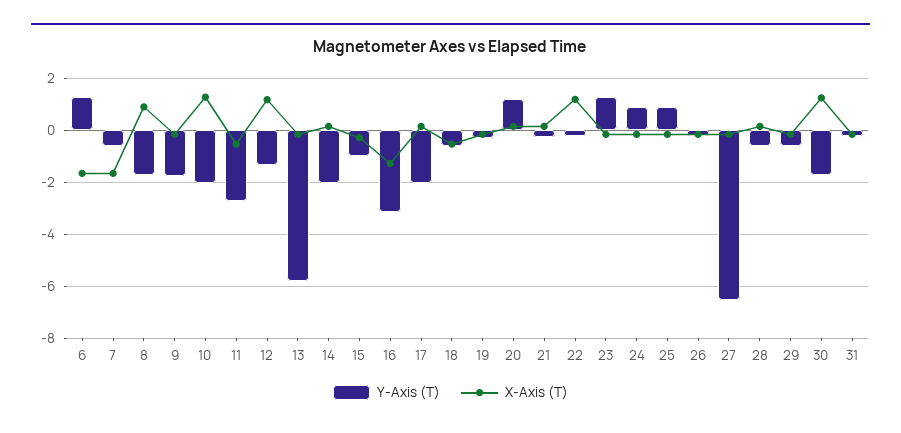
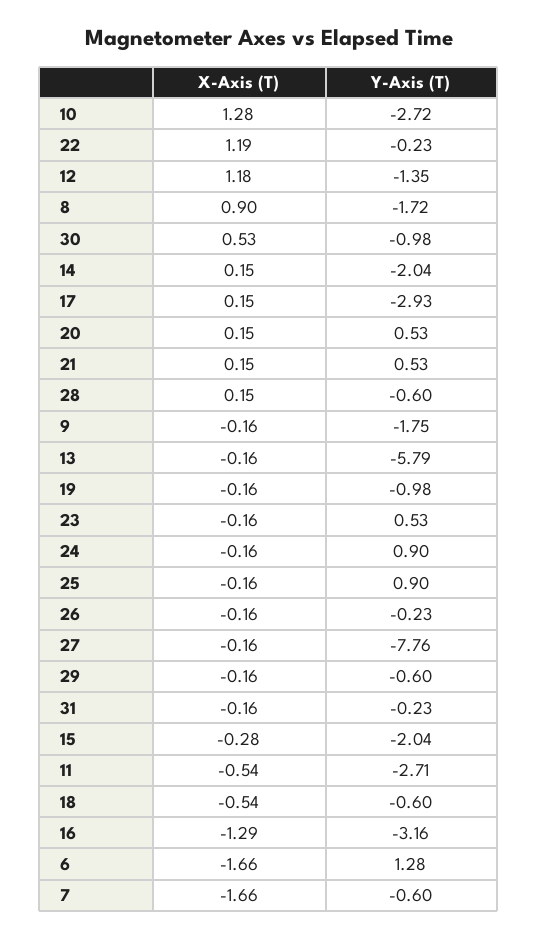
  {
    "Y-Axis (T)": {
      "6": 1.28,
      "7": -0.6,
      "8": -1.72,
      "9": -1.75,
-     "10": -2,
+     "10": -2.72,
      "11": -2.71,
      "12": -1.35,
      "13": -5.79,
      "14": -2.04,
-     "15": -1,
+     "15": -2.04,
      "16": -3.16,
-     "17": -2,
+     "17": -2.93,
      "18": -0.6,
-     "19": -0.25,
+     "19": -0.98,
-     "20": 1.25,
+     "20": 0.53,
-     "21": -0.25,
+     "21": 0.53,
      "22": -0.23,
-     "23": 1.25,
+     "23": 0.53,
      "24": 0.9,
      "25": 0.9,
      "26": -0.23,
-     "27": -6.5,
+     "27": -7.76,
      "28": -0.6,
      "29": -0.6,
-     "30": -1.75,
+     "30": -0.98,
      "31": -0.23
    },
    "X-Axis (T)": {
      "6": -1.66,
      "7": -1.66,
      "8": 0.9,
      "9": -0.16,
      "10": 1.28,
      "11": -0.54,
      "12": 1.18,
      "13": -0.16,
      "14": 0.15,
      "15": -0.28,
      "16": -1.29,
      "17": 0.15,
      "18": -0.54,
      "19": -0.16,
      "20": 0.15,
      "21": 0.15,
      "22": 1.19,
      "23": -0.16,
      "24": -0.16,
      "25": -0.16,
      "26": -0.16,
      "27": -0.16,
      "28": 0.15,
      "29": -0.16,
-     "30": 1.25,
+     "30": 0.53,
      "31": -0.16
    }
  }

